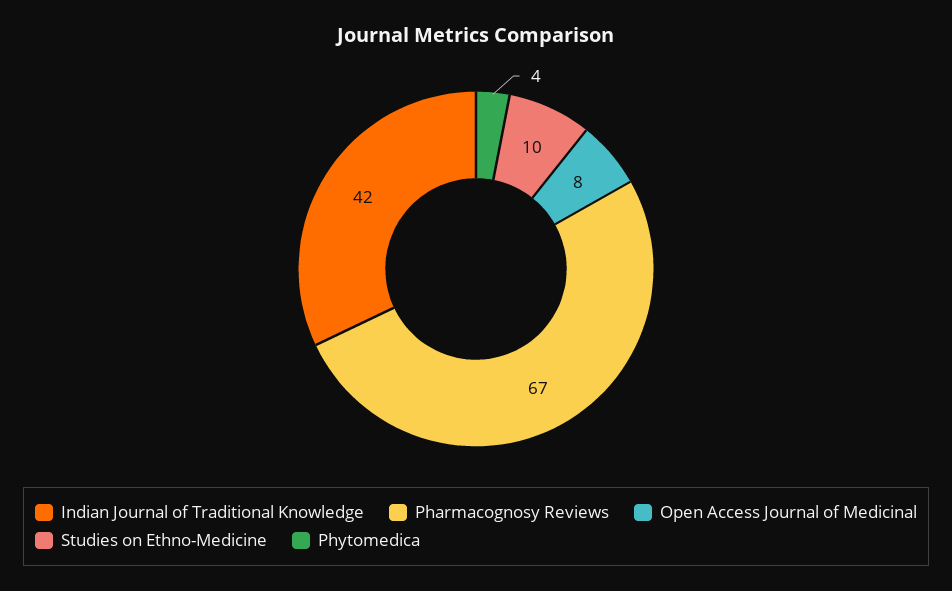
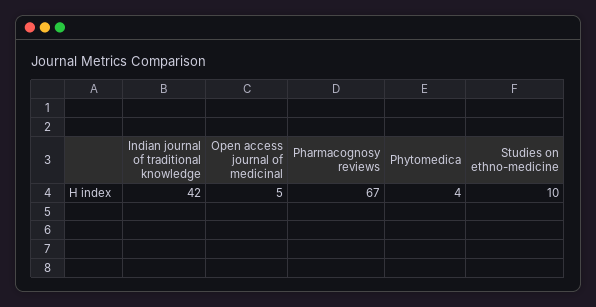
  {
    "Indian Journal of Traditional Knowledge": 42,
    "Pharmacognosy Reviews": 67,
-   "Open Access Journal of Medicinal": 8,
+   "Open Access Journal of Medicinal": 5,
    "Studies on Ethno-Medicine": 10,
    "Phytomedica": 4
  }

